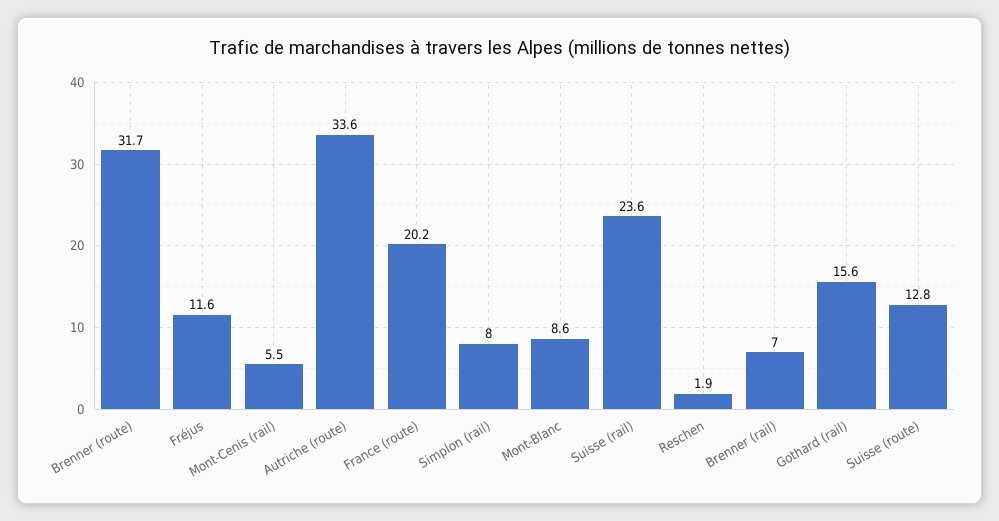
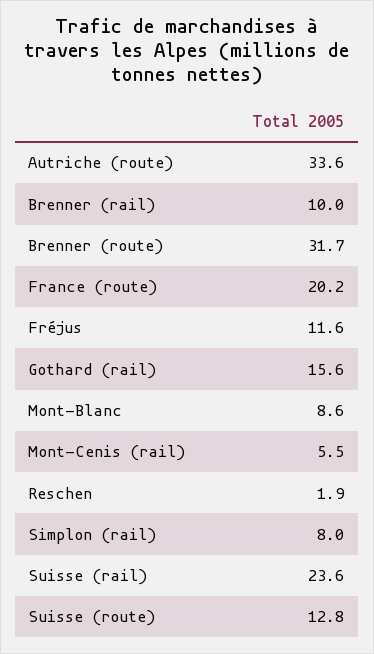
  {
    "Brenner (route)": 31.7,
    "Fréjus": 11.6,
    "Mont-Cenis (rail)": 5.5,
    "Autriche (route)": 33.6,
    "France (route)": 20.2,
    "Simplon (rail)": 8,
    "Mont-Blanc": 8.6,
    "Suisse (rail)": 23.6,
    "Reschen": 1.9,
-   "Brenner (rail)": 7,
+   "Brenner (rail)": 10,
    "Gothard (rail)": 15.6,
    "Suisse (route)": 12.8
  }

